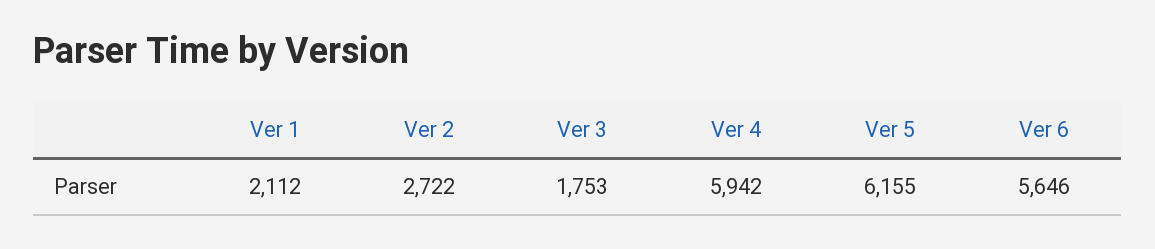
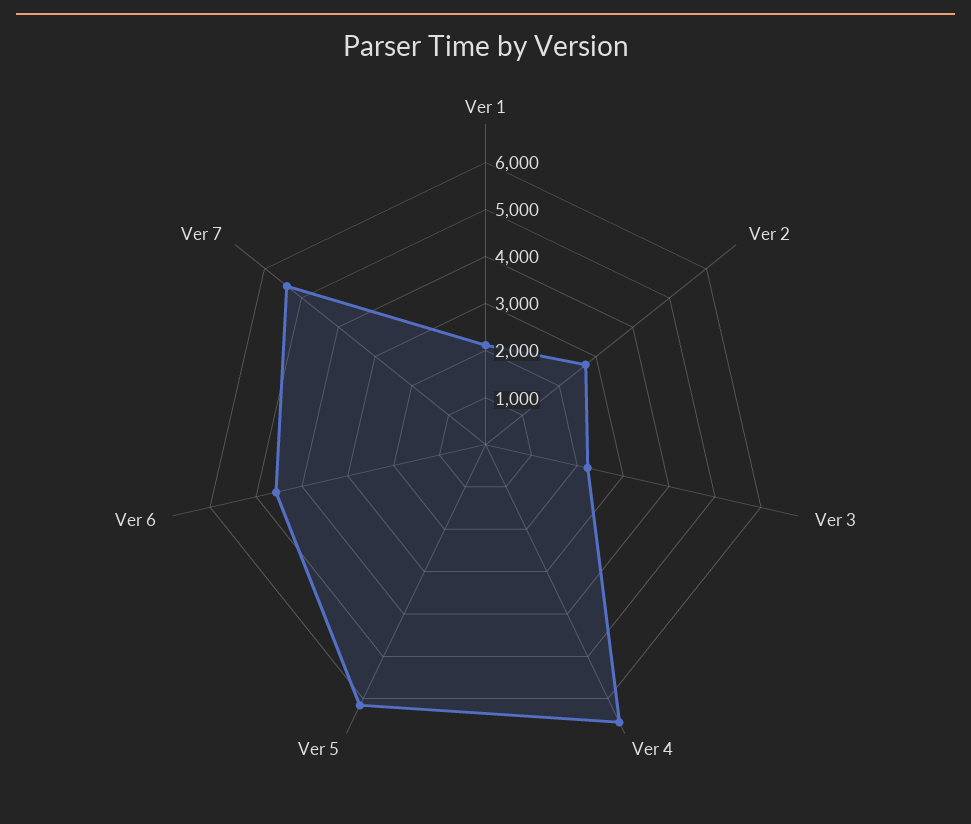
  {
    "Ver 1": 2112,
    "Ver 2": 2722,
-   "Ver 3": 1753,
+   "Ver 3": 2200,
-   "Ver 4": 5942,
+   "Ver 4": 6600,
    "Ver 5": 6155,
-   "Ver 6": 5646
+   "Ver 6": 4600,
+   "Ver 7": 5400
  }

